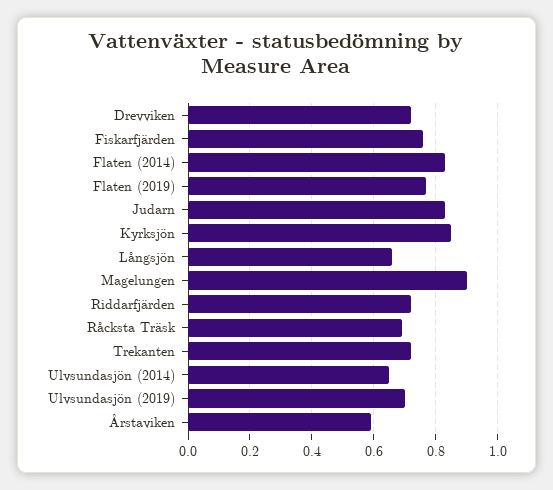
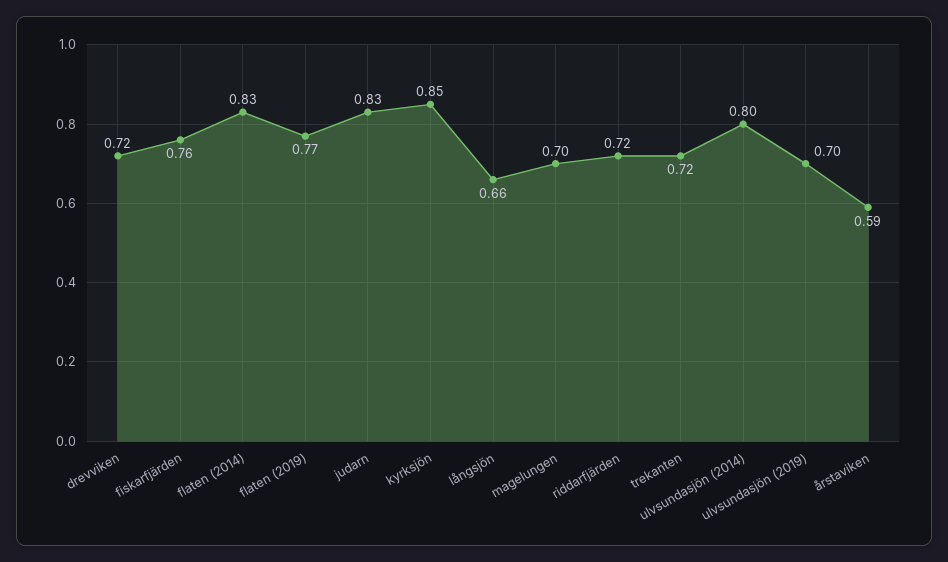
  {
    "Drevviken": 0.72,
    "Fiskarfjärden": 0.76,
    "Flaten (2014)": 0.83,
    "Flaten (2019)": 0.77,
    "Judarn": 0.83,
    "Kyrksjön": 0.85,
    "Långsjön": 0.66,
-   "Magelungen": 0.9,
+   "Magelungen": 0.7,
    "Riddarfjärden": 0.72,
-   "Råcksta Träsk": 0.7,
    "Trekanten": 0.72,
-   "Ulvsundasjön (2014)": 0.65,
+   "Ulvsundasjön (2014)": 0.8,
    "Ulvsundasjön (2019)": 0.7,
    "Årstaviken": 0.59
  }

